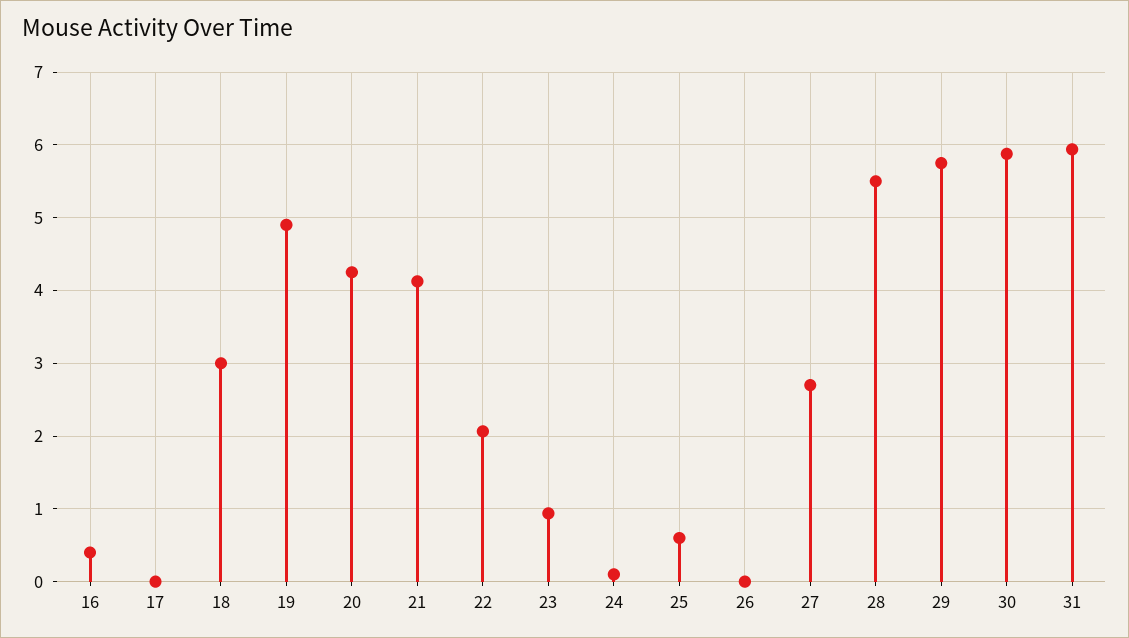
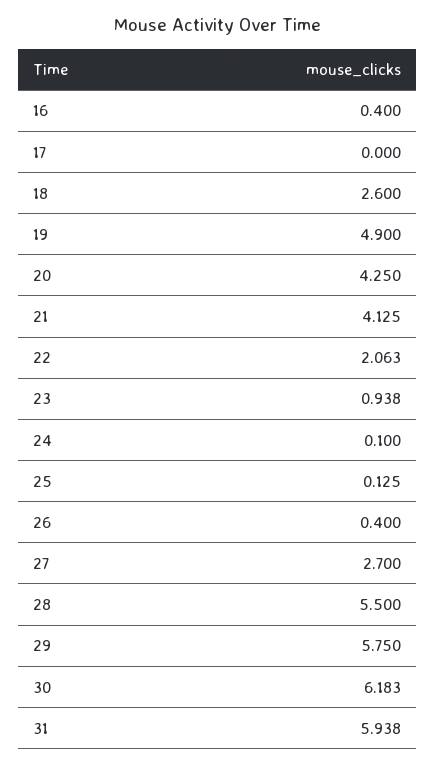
  {
    "16": 0.4,
    "17": 0,
-   "18": 3,
+   "18": 2.6,
    "19": 4.9,
    "20": 4.25,
    "21": 4.125,
    "22": 2.063,
    "23": 0.938,
    "24": 0.1,
-   "25": 0.6,
+   "25": 0.125,
-   "26": 0,
+   "26": 0.4,
    "27": 2.7,
    "28": 5.5,
    "29": 5.75,
-   "30": 5.9,
+   "30": 6.183,
    "31": 5.938
  }

